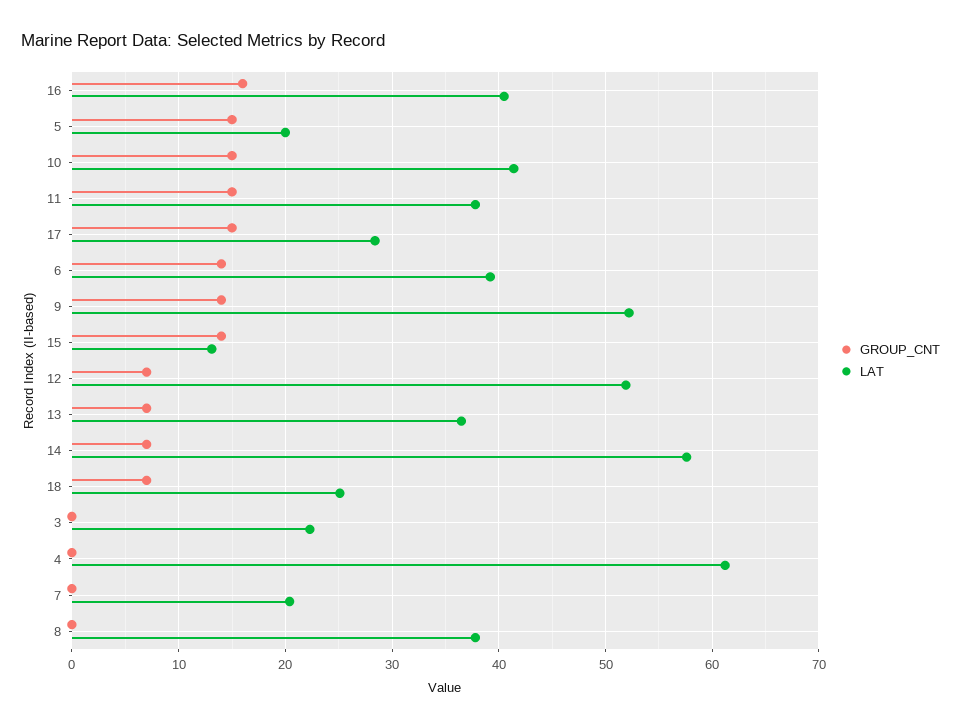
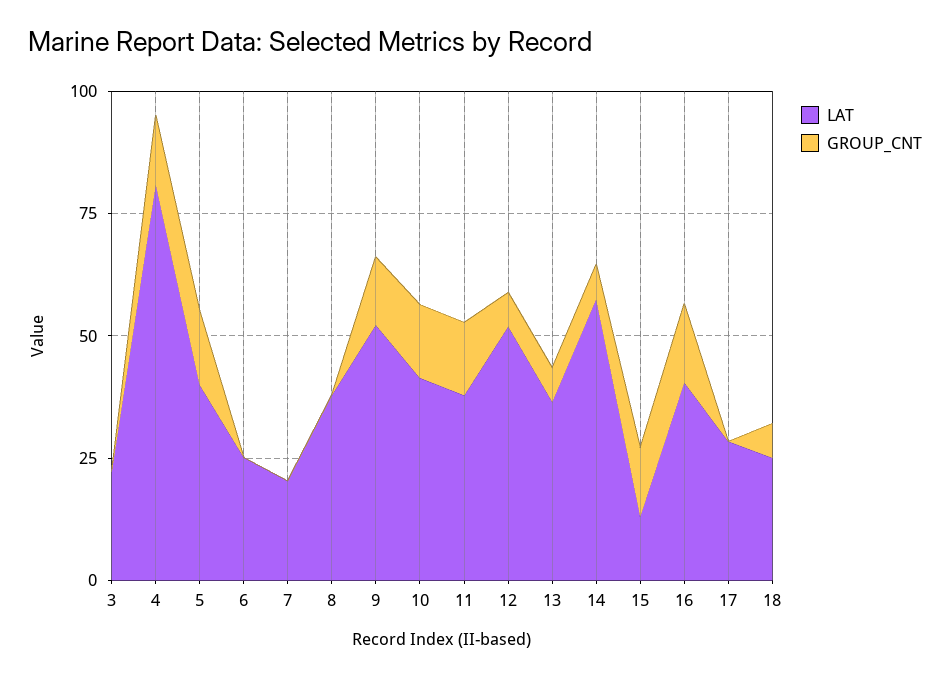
  {
    "GROUP_CNT": {
      "16": 16,
      "5": 15,
      "10": 15,
      "11": 15,
-     "17": 15,
+     "17": 0,
-     "6": 14,
+     "6": 0,
      "9": 14,
      "15": 14,
      "12": 7,
      "13": 7,
      "14": 7,
      "18": 7,
      "3": 0,
-     "4": 0,
+     "4": 15,
      "7": 0,
      "8": 0
    },
    "LAT": {
      "16": 41,
-     "5": 20,
+     "5": 40,
      "10": 41,
      "11": 38,
      "17": 28,
-     "6": 39,
+     "6": 25,
      "9": 52,
      "15": 13,
      "12": 52,
      "13": 37,
      "14": 58,
      "18": 25,
      "3": 22,
-     "4": 61,
+     "4": 80,
      "7": 20,
      "8": 38
    }
  }

